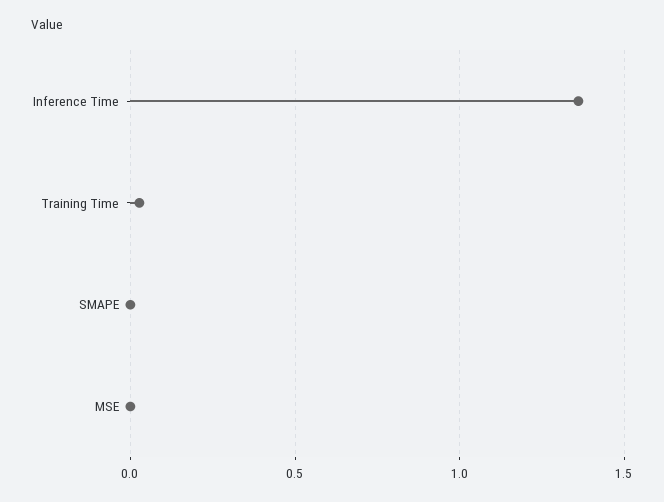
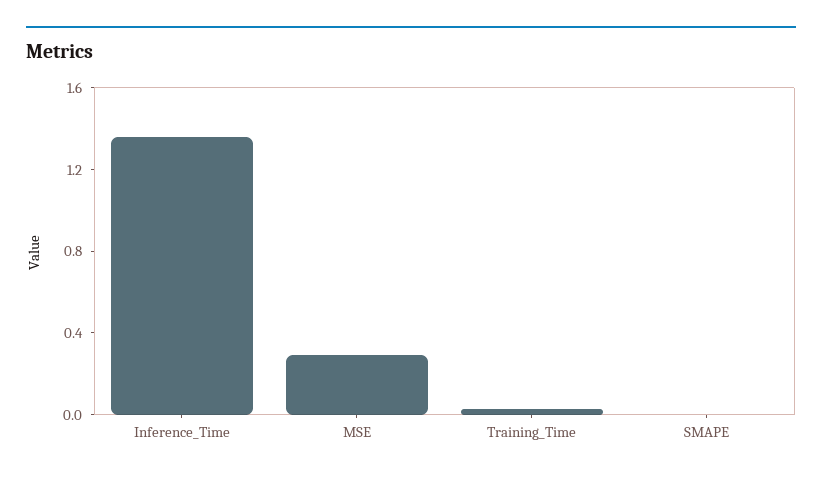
  {
    "Inference Time": 1.35,
    "Training Time": 0.05,
    "SMAPE": 0,
-   "MSE": 0
+   "MSE": 0.3
  }

